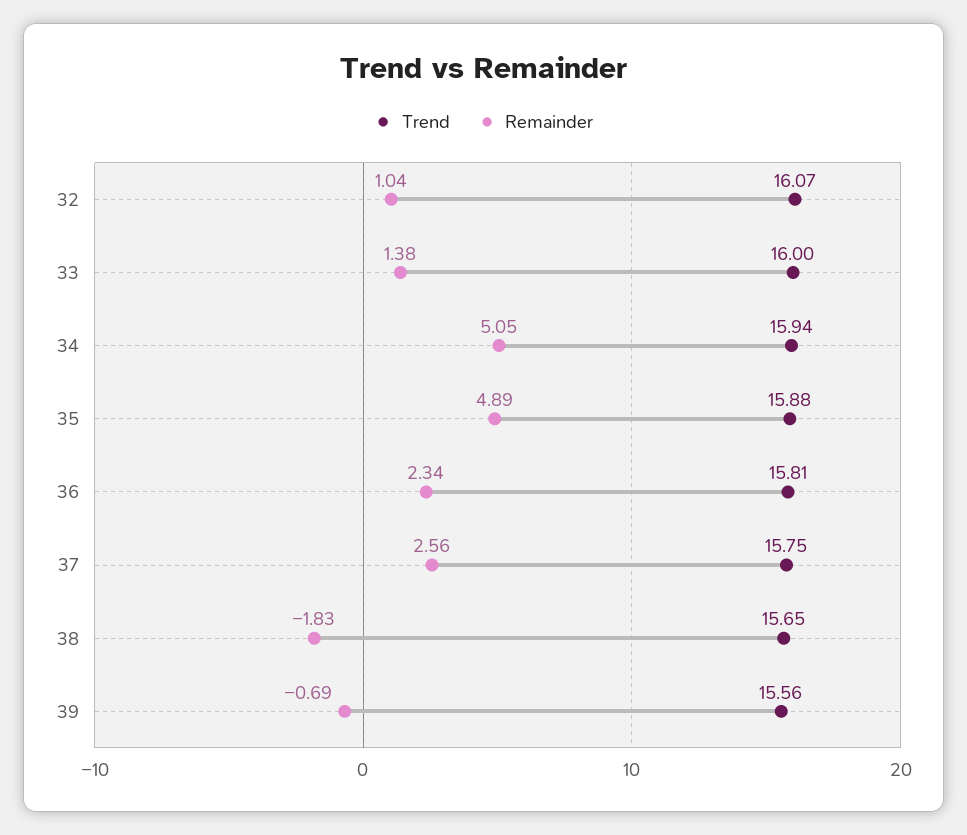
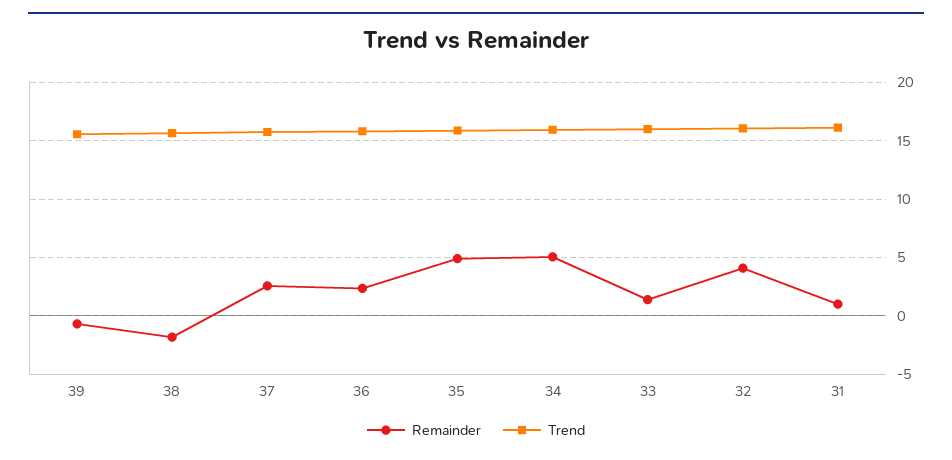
  {
    "Trend": {
      "32": 16.07,
      "33": 16,
      "34": 15.94,
      "35": 15.88,
      "36": 15.81,
      "37": 15.75,
      "38": 15.65,
-     "39": 15.56
+     "39": 15.56,
+     "31": 16
    },
    "Remainder": {
-     "32": 1.04,
+     "32": 4,
      "33": 1.38,
      "34": 5.05,
      "35": 4.89,
      "36": 2.34,
      "37": 2.56,
      "38": -1.83,
-     "39": -0.69
+     "39": -0.69,
+     "31": 1
    }
  }

